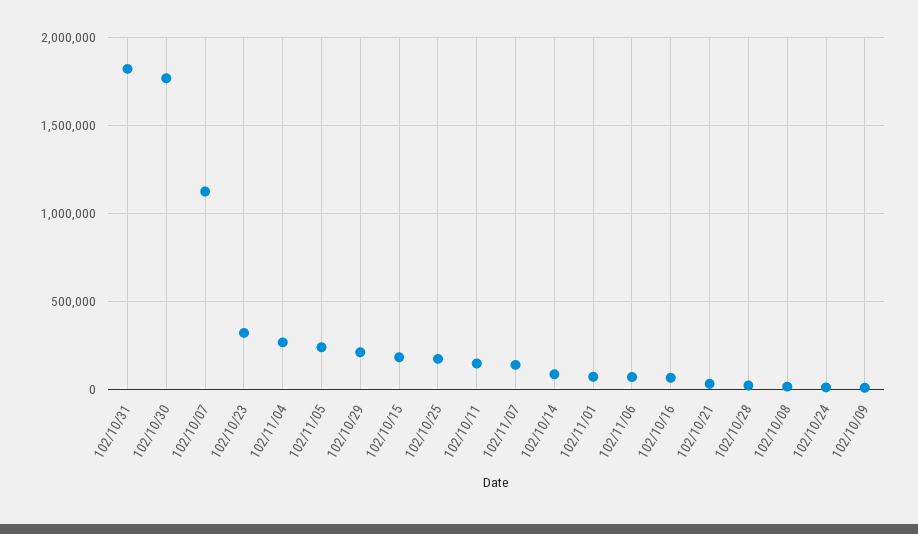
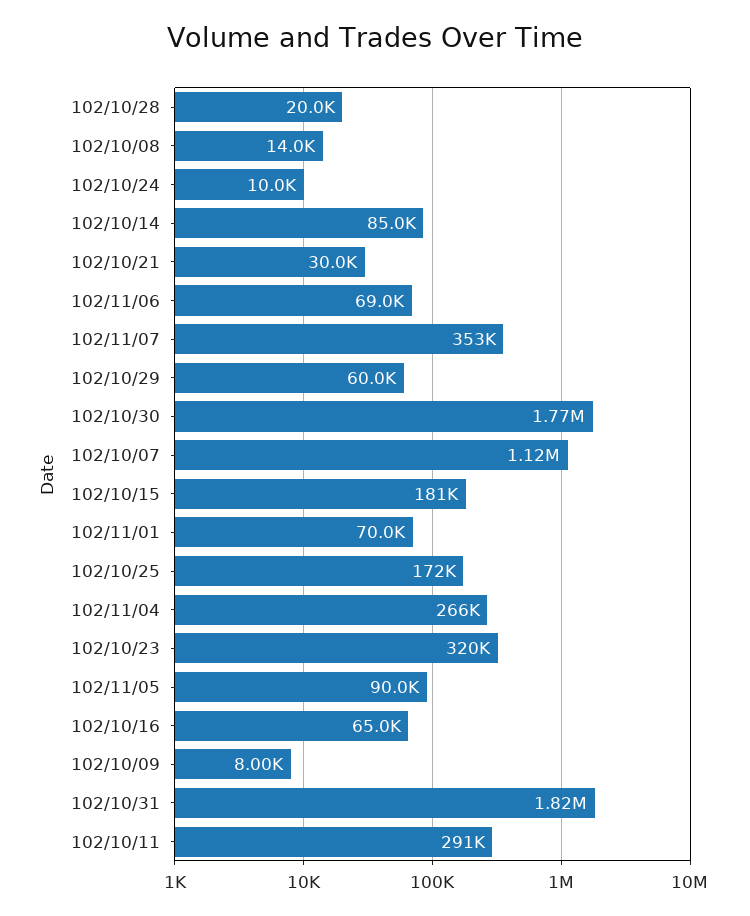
  {
    "102/10/31": 1820000,
    "102/10/30": 1770000,
    "102/10/07": 1120000,
    "102/10/23": 320000,
    "102/11/04": 266000,
-   "102/11/05": 250000,
+   "102/11/05": 90000,
-   "102/10/29": 200000,
+   "102/10/29": 60000,
    "102/10/15": 181000,
    "102/10/25": 172000,
-   "102/10/11": 150000,
+   "102/10/11": 291000,
-   "102/11/07": 150000,
+   "102/11/07": 353000,
    "102/10/14": 85000,
    "102/11/01": 70000,
    "102/11/06": 69000,
    "102/10/16": 65000,
    "102/10/21": 30000,
    "102/10/28": 20000,
    "102/10/08": 14000,
    "102/10/24": 10000,
    "102/10/09": 8000
  }

